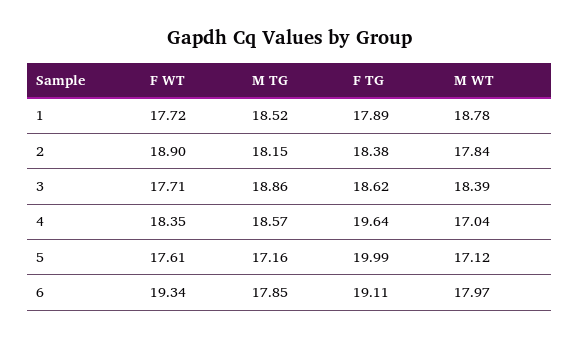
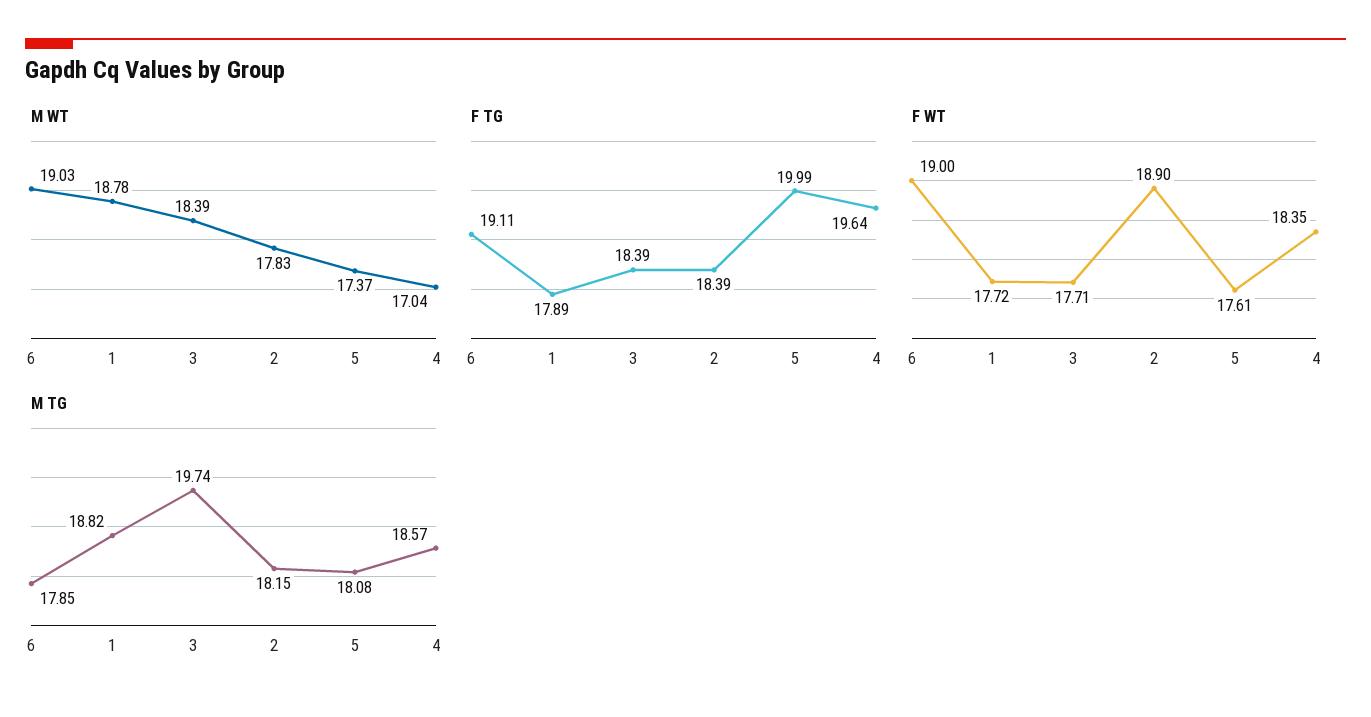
  {
    "F WT": {
      "1": 17.72,
      "2": 18.9,
      "3": 17.71,
      "4": 18.35,
      "5": 17.61,
-     "6": 19.34
+     "6": 19
    },
    "M TG": {
-     "1": 18.52,
+     "1": 18.82,
      "2": 18.15,
-     "3": 18.86,
+     "3": 19.74,
      "4": 18.57,
-     "5": 17.16,
+     "5": 18.08,
      "6": 17.85
    },
    "F TG": {
      "1": 17.89,
-     "2": 18.38,
+     "2": 18.39,
-     "3": 18.62,
+     "3": 18.39,
      "4": 19.64,
      "5": 19.99,
      "6": 19.11
    },
    "M WT": {
      "1": 18.78,
-     "2": 17.84,
+     "2": 17.83,
      "3": 18.39,
      "4": 17.04,
-     "5": 17.12,
+     "5": 17.37,
-     "6": 17.97
+     "6": 19.03
    }
  }

